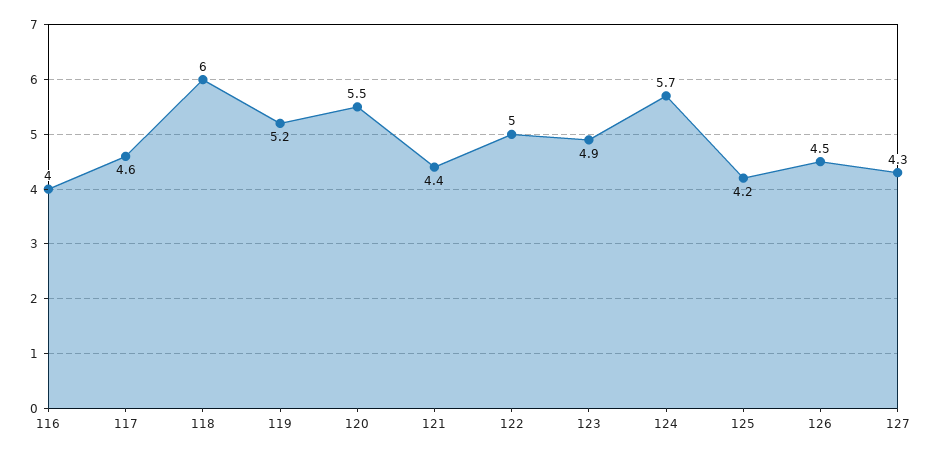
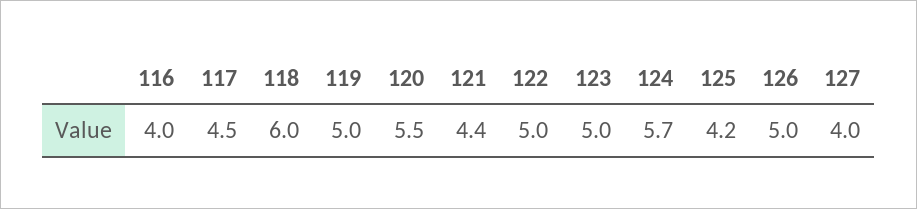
  {
    "116": 4,
-   "117": 4.6,
+   "117": 4.5,
    "118": 6,
-   "119": 5.2,
+   "119": 5,
    "120": 5.5,
    "121": 4.4,
    "122": 5,
-   "123": 4.9,
+   "123": 5,
    "124": 5.7,
    "125": 4.2,
-   "126": 4.5,
+   "126": 5,
-   "127": 4.3
+   "127": 4
  }

